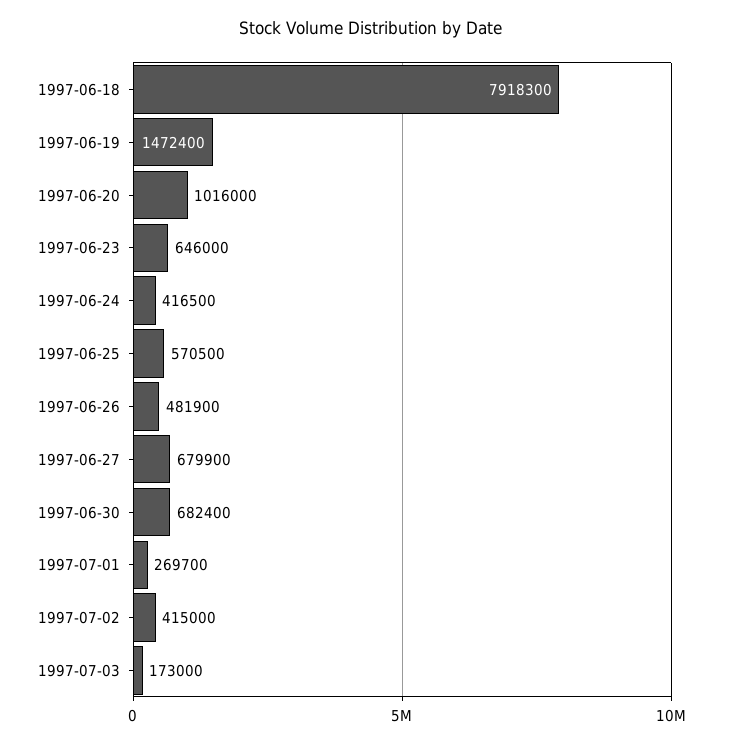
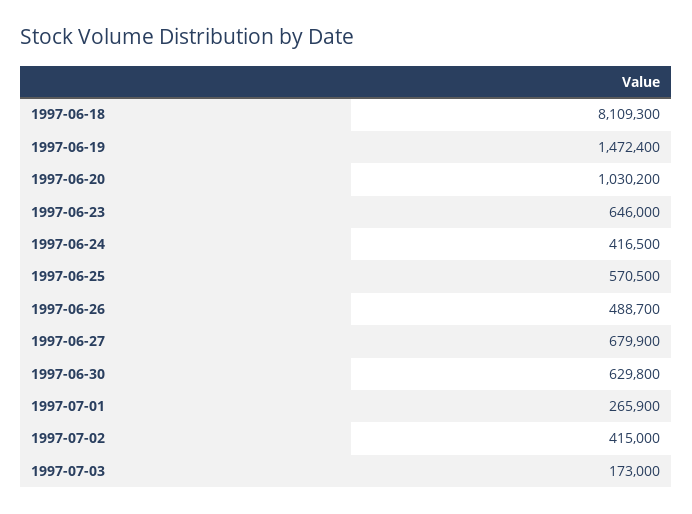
  {
-   "1997-06-18": 7918300,
+   "1997-06-18": 8109300,
    "1997-06-19": 1472400,
-   "1997-06-20": 1016000,
+   "1997-06-20": 1030200,
    "1997-06-23": 646000,
    "1997-06-24": 416500,
    "1997-06-25": 570500,
-   "1997-06-26": 481900,
+   "1997-06-26": 488700,
    "1997-06-27": 679900,
-   "1997-06-30": 682400,
+   "1997-06-30": 629800,
-   "1997-07-01": 269700,
+   "1997-07-01": 265900,
    "1997-07-02": 415000,
    "1997-07-03": 173000
  }

